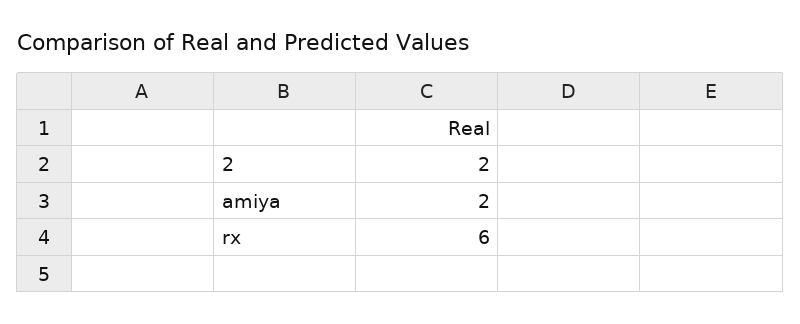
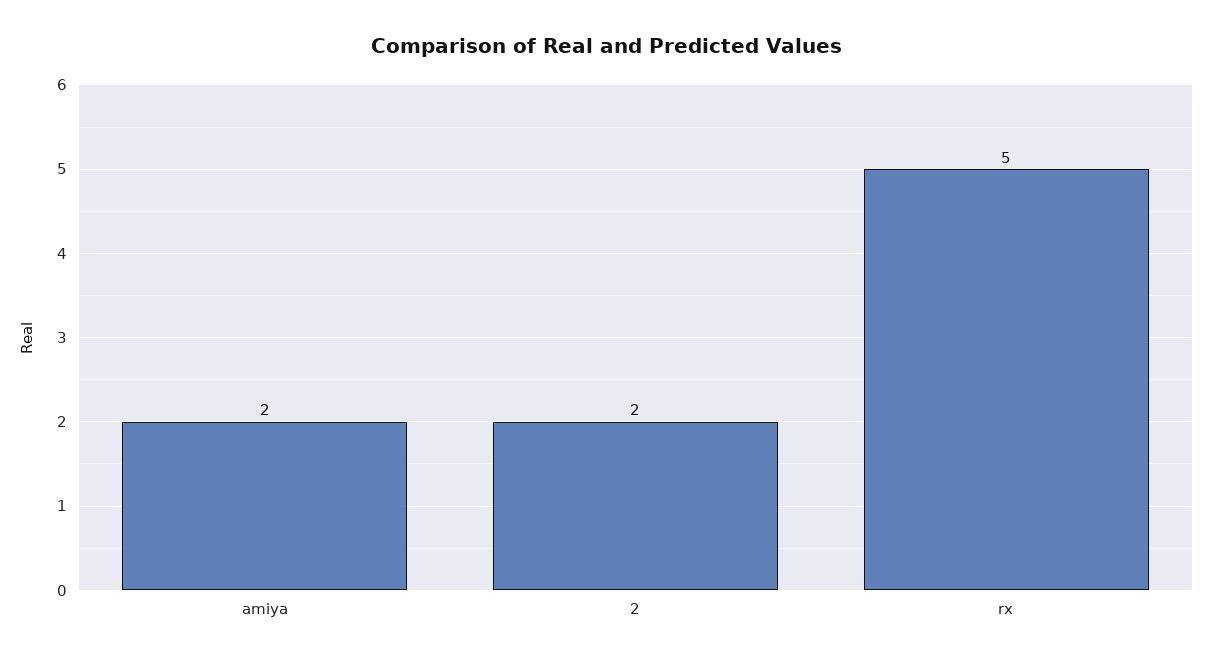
  {
    "2": 2,
    "amiya": 2,
-   "rx": 6
+   "rx": 5
  }

